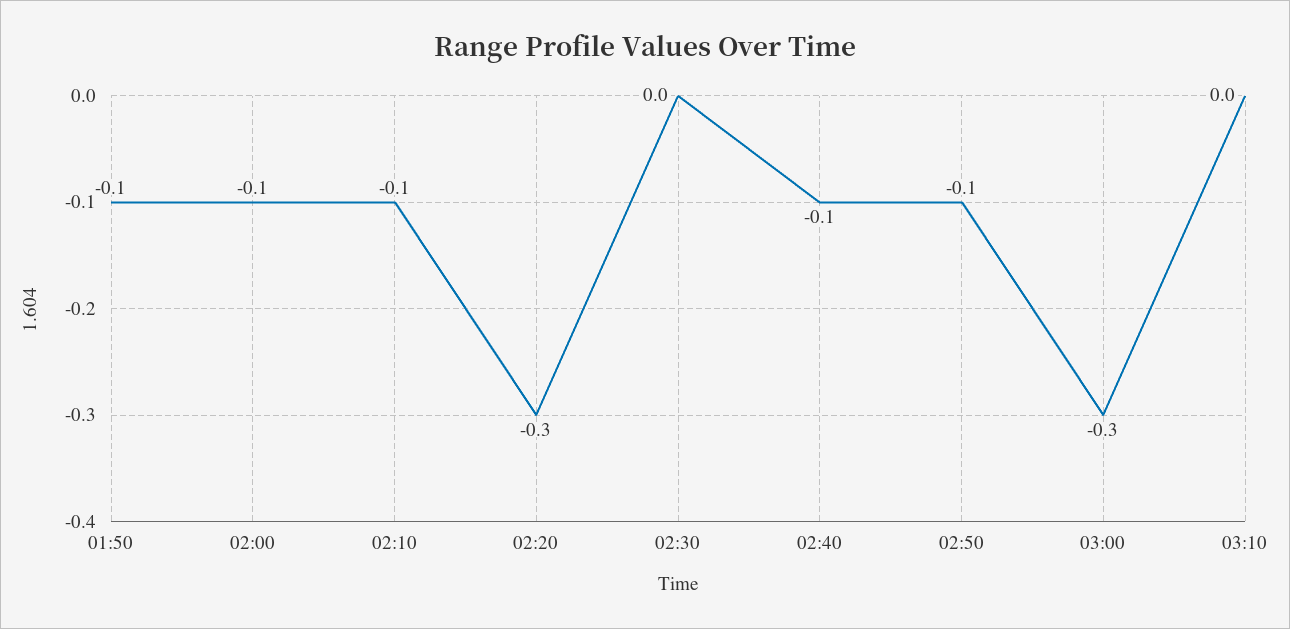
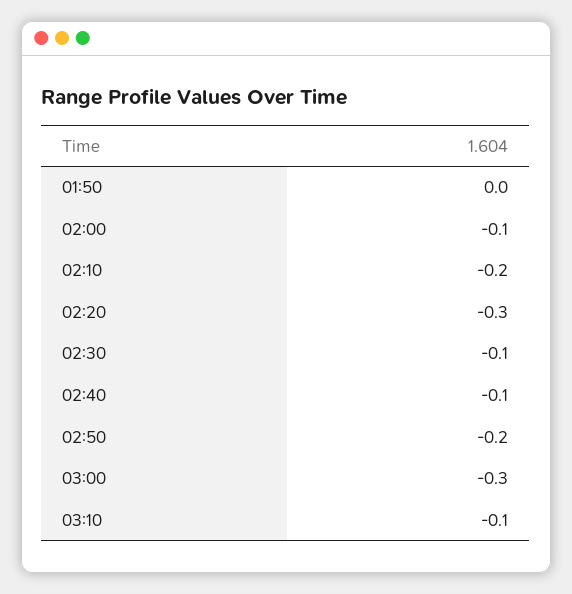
  {
-   "01:50": -0.1,
+   "01:50": 0,
    "02:00": -0.1,
-   "02:10": -0.1,
+   "02:10": -0.2,
    "02:20": -0.3,
-   "02:30": 0,
+   "02:30": -0.1,
    "02:40": -0.1,
-   "02:50": -0.1,
+   "02:50": -0.2,
    "03:00": -0.3,
-   "03:10": 0
+   "03:10": -0.1
  }

